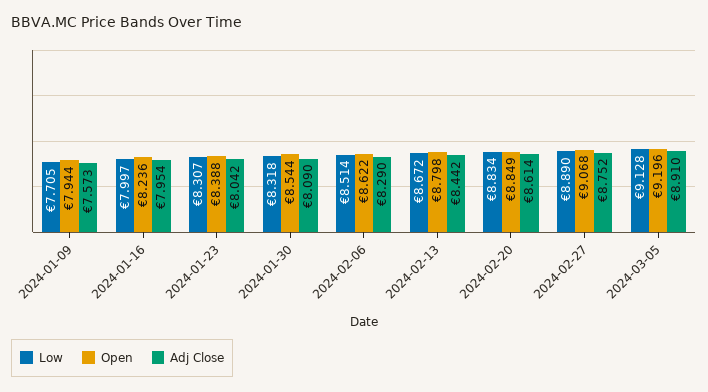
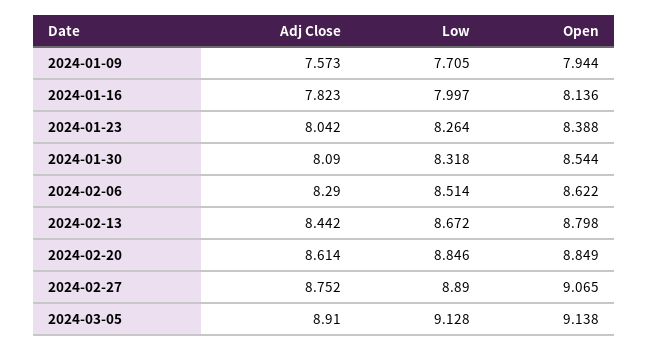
  {
    "Low": {
      "2024-01-09": 7.705,
      "2024-01-16": 7.997,
-     "2024-01-23": 8.307,
+     "2024-01-23": 8.264,
      "2024-01-30": 8.318,
      "2024-02-06": 8.514,
      "2024-02-13": 8.672,
-     "2024-02-20": 8.834,
+     "2024-02-20": 8.846,
      "2024-02-27": 8.89,
      "2024-03-05": 9.128
    },
    "Open": {
      "2024-01-09": 7.944,
-     "2024-01-16": 8.236,
+     "2024-01-16": 8.136,
      "2024-01-23": 8.388,
      "2024-01-30": 8.544,
      "2024-02-06": 8.622,
      "2024-02-13": 8.798,
      "2024-02-20": 8.849,
-     "2024-02-27": 9.068,
+     "2024-02-27": 9.065,
-     "2024-03-05": 9.196
+     "2024-03-05": 9.138
    },
    "Adj Close": {
      "2024-01-09": 7.573,
-     "2024-01-16": 7.954,
+     "2024-01-16": 7.823,
      "2024-01-23": 8.042,
      "2024-01-30": 8.09,
      "2024-02-06": 8.29,
      "2024-02-13": 8.442,
      "2024-02-20": 8.614,
      "2024-02-27": 8.752,
      "2024-03-05": 8.91
    }
  }

